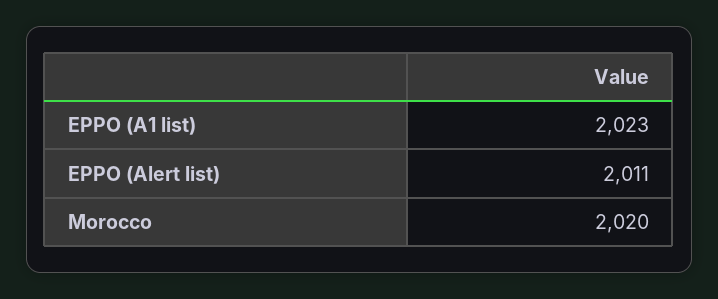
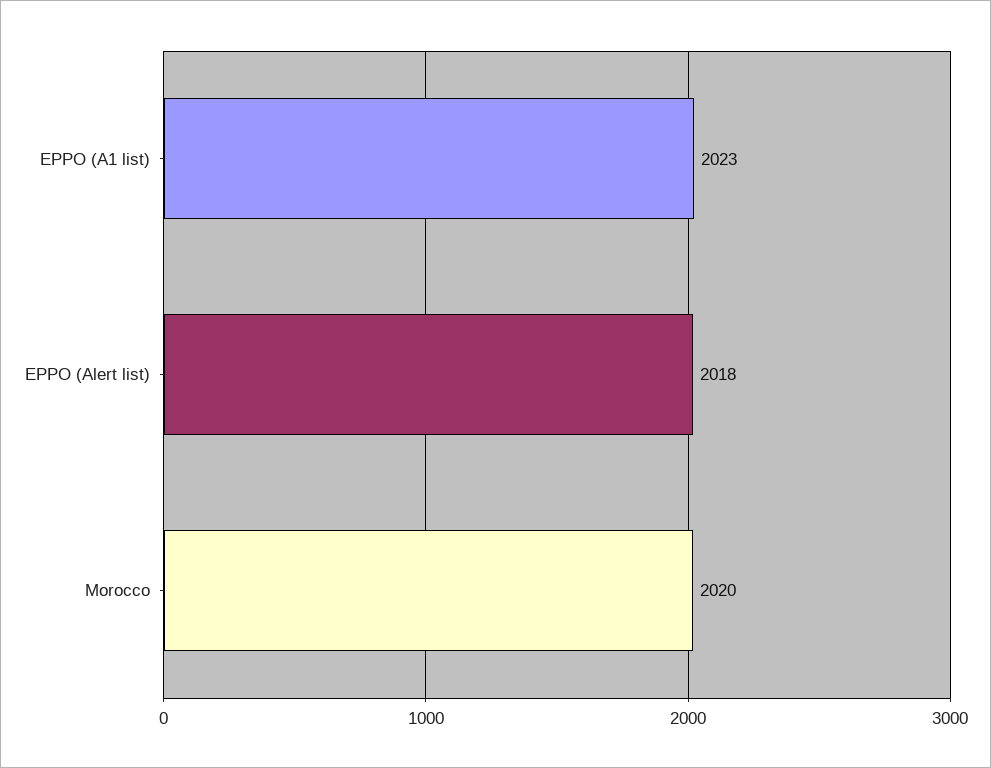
  {
    "EPPO (A1 list)": 2023,
-   "EPPO (Alert list)": 2011,
+   "EPPO (Alert list)": 2018,
    "Morocco": 2020
  }

